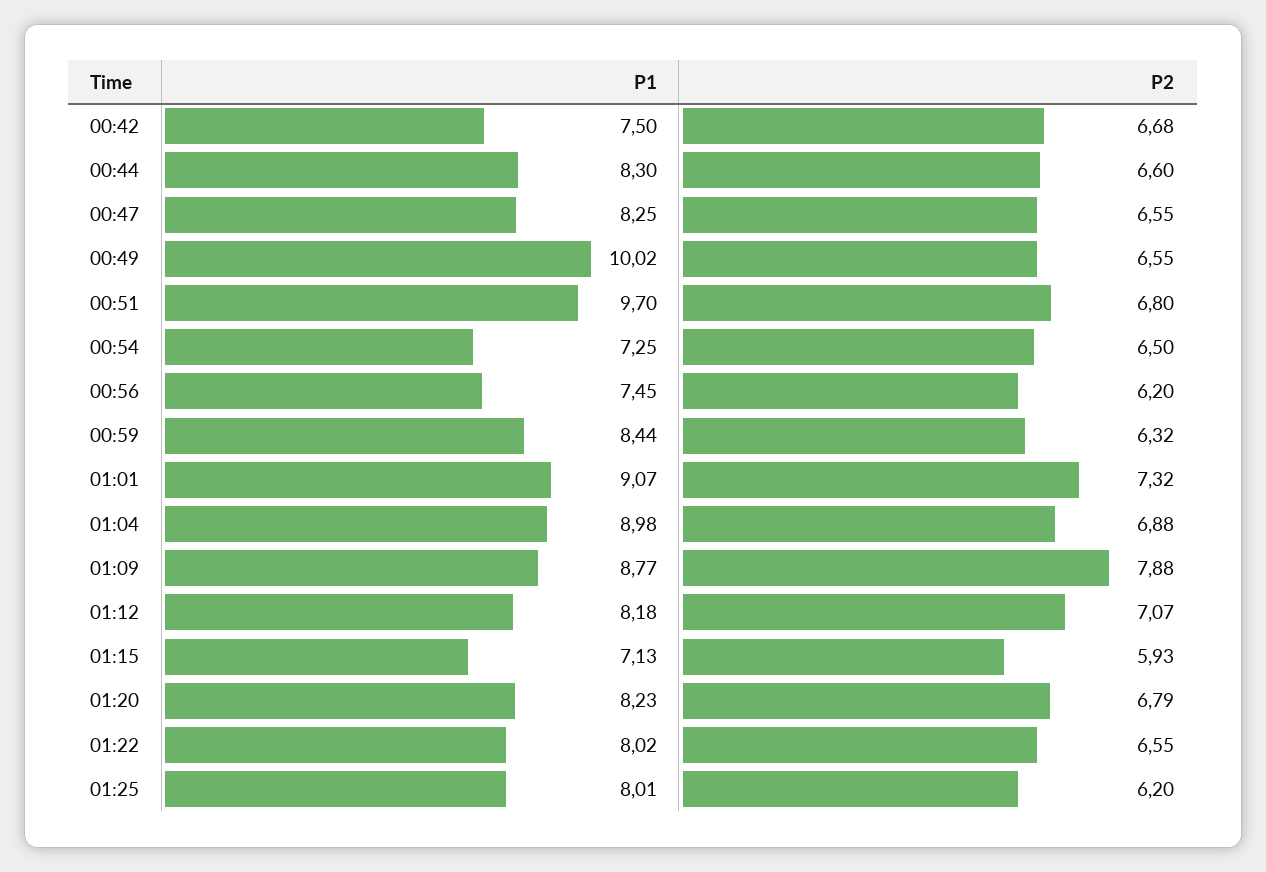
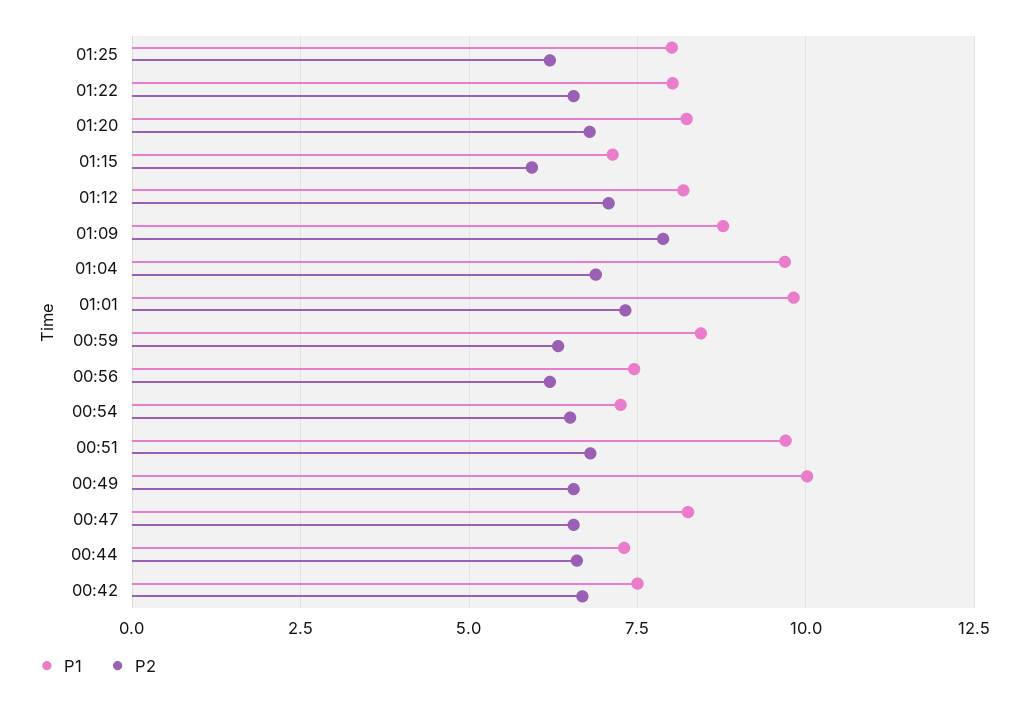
  {
    "P1": {
      "00:42": 7.5,
-     "00:44": 8.3,
+     "00:44": 7.25,
      "00:47": 8.25,
      "00:49": 10.02,
      "00:51": 9.7,
      "00:54": 7.25,
      "00:56": 7.45,
      "00:59": 8.44,
-     "01:01": 9.07,
+     "01:01": 9.75,
-     "01:04": 8.98,
+     "01:04": 9.75,
      "01:09": 8.77,
      "01:12": 8.18,
      "01:15": 7.13,
      "01:20": 8.23,
      "01:22": 8.02,
      "01:25": 8.01
    },
    "P2": {
      "00:42": 6.68,
      "00:44": 6.6,
      "00:47": 6.55,
      "00:49": 6.55,
      "00:51": 6.8,
      "00:54": 6.5,
      "00:56": 6.2,
      "00:59": 6.32,
      "01:01": 7.32,
      "01:04": 6.88,
      "01:09": 7.88,
      "01:12": 7.07,
      "01:15": 5.93,
      "01:20": 6.79,
      "01:22": 6.55,
      "01:25": 6.2
    }
  }

